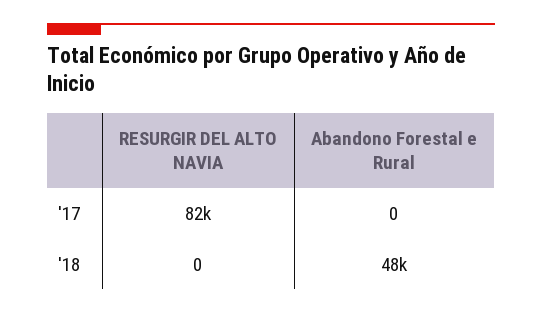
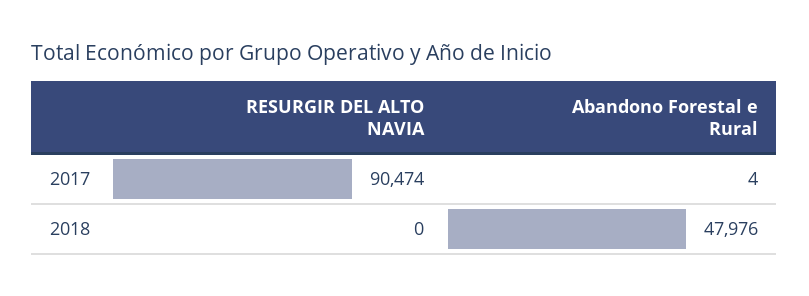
  {
    "RESURGIR DEL ALTO NAVIA": {
-     "'17": 82000,
+     "'17": 90474,
      "'18": 0
    },
    "Abandono Forestal e Rural": {
-     "'17": 0,
+     "'17": 4,
      "'18": 47976
    }
  }

